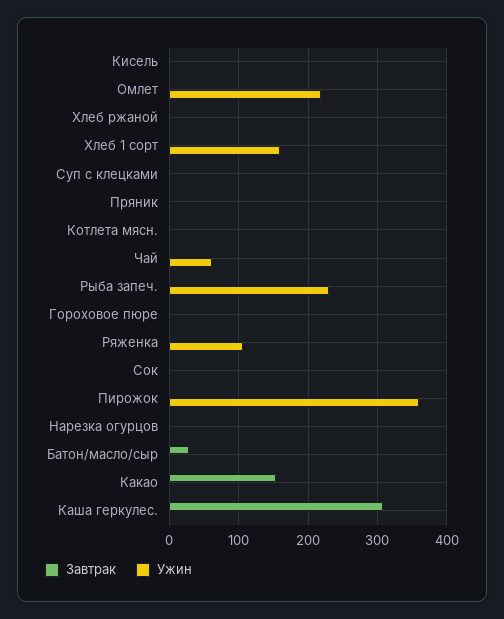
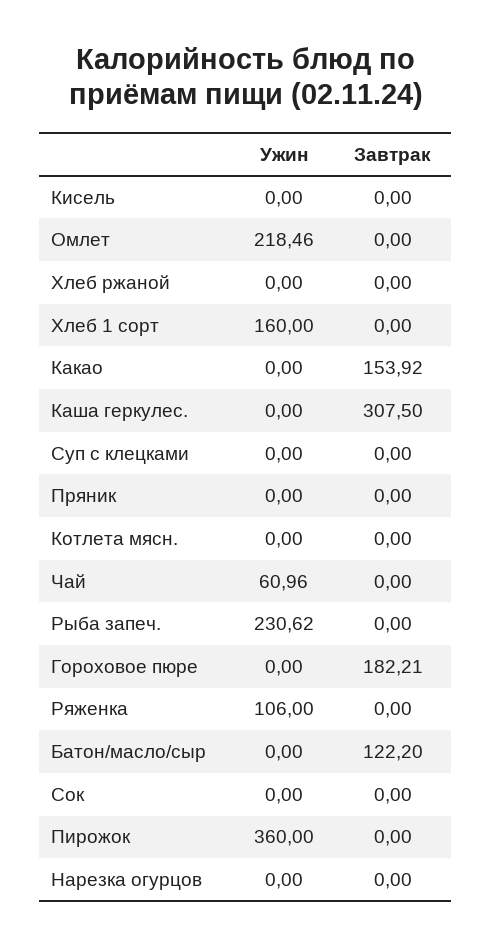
  {
    "Завтрак": {
      "Кисель": 0,
      "Омлет": 0,
      "Хлеб ржаной": 0,
      "Хлеб 1 сорт": 0,
      "Суп с клецками": 0,
      "Пряник": 0,
      "Котлета мясн.": 0,
      "Чай": 0,
      "Рыба запеч.": 0,
-     "Гороховое пюре": 0,
+     "Гороховое пюре": 182.21,
      "Ряженка": 0,
      "Сок": 0,
      "Пирожок": 0,
      "Нарезка огурцов": 0,
-     "Батон/масло/сыр": 30,
+     "Батон/масло/сыр": 122.2,
      "Какао": 153.92,
      "Каша геркулес.": 307.5
    },
    "Ужин": {
      "Кисель": 0,
      "Омлет": 218.46,
      "Хлеб ржаной": 0,
      "Хлеб 1 сорт": 160,
      "Суп с клецками": 0,
      "Пряник": 0,
      "Котлета мясн.": 0,
      "Чай": 60.96,
      "Рыба запеч.": 230.62,
      "Гороховое пюре": 0,
      "Ряженка": 106,
      "Сок": 0,
      "Пирожок": 360,
      "Нарезка огурцов": 0,
      "Батон/масло/сыр": 0,
      "Какао": 0,
      "Каша геркулес.": 0
    }
  }

